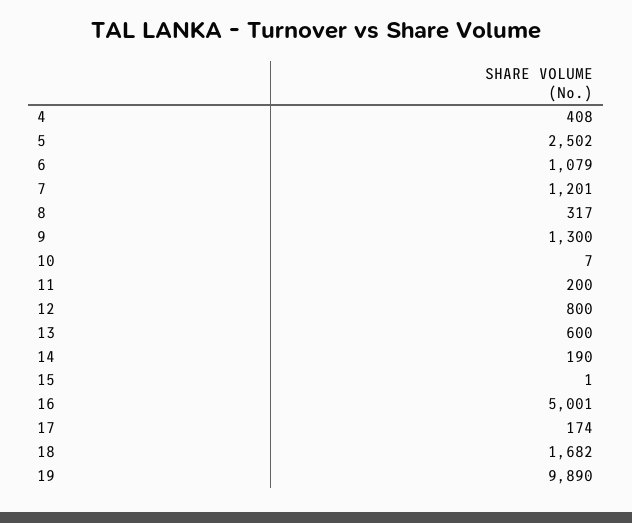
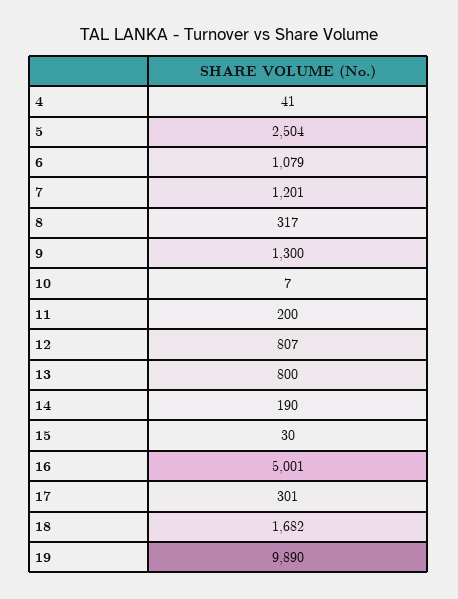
  {
-   "4": 408,
+   "4": 41,
-   "5": 2502,
+   "5": 2504,
    "6": 1079,
    "7": 1201,
    "8": 317,
    "9": 1300,
    "10": 7,
    "11": 200,
-   "12": 800,
+   "12": 807,
-   "13": 600,
+   "13": 800,
    "14": 190,
-   "15": 1,
+   "15": 30,
    "16": 5001,
-   "17": 174,
+   "17": 301,
    "18": 1682,
    "19": 9890
  }

